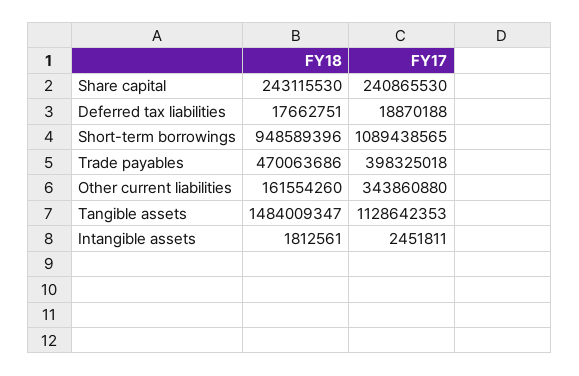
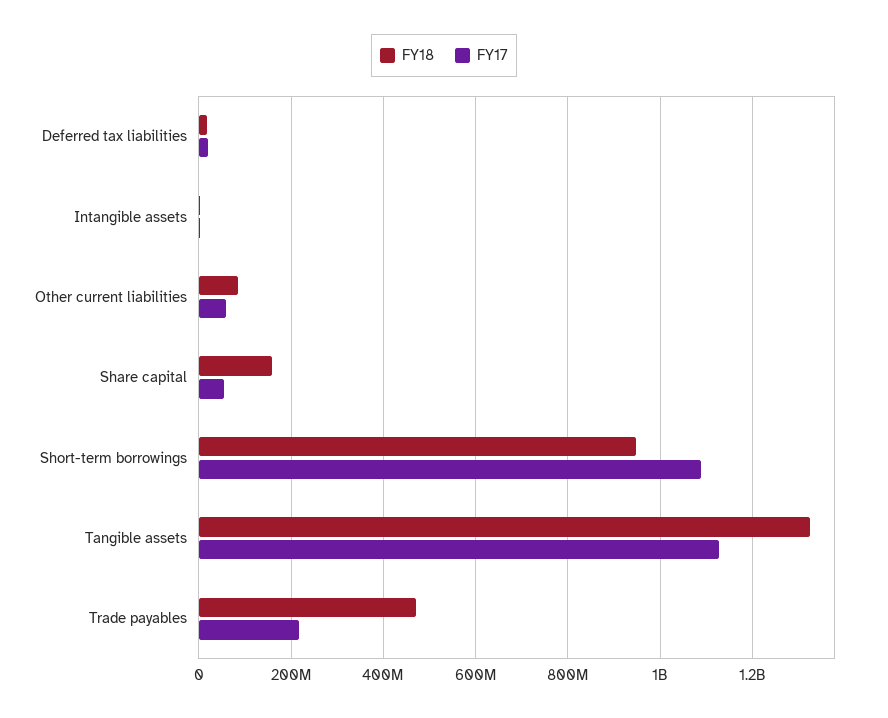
  {
    "FY18": {
-     "Share capital": 243115530,
+     "Share capital": 160000000,
      "Deferred tax liabilities": 17662751,
      "Short-term borrowings": 948589396,
      "Trade payables": 470063686,
-     "Other current liabilities": 161554260,
+     "Other current liabilities": 80000000,
-     "Tangible assets": 1484009347,
+     "Tangible assets": 1320000000,
      "Intangible assets": 1812561
    },
    "FY17": {
-     "Share capital": 240865530,
+     "Share capital": 60000000,
      "Deferred tax liabilities": 18870188,
      "Short-term borrowings": 1089438565,
-     "Trade payables": 398325018,
+     "Trade payables": 220000000,
-     "Other current liabilities": 343860880,
+     "Other current liabilities": 60000000,
      "Tangible assets": 1128642353,
      "Intangible assets": 2451811
    }
  }

